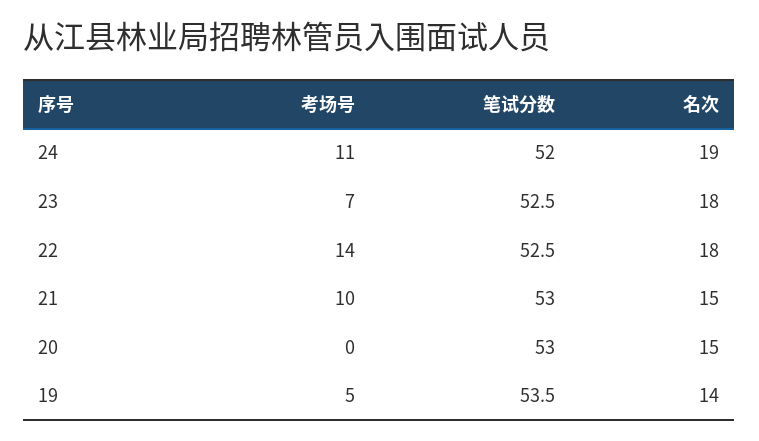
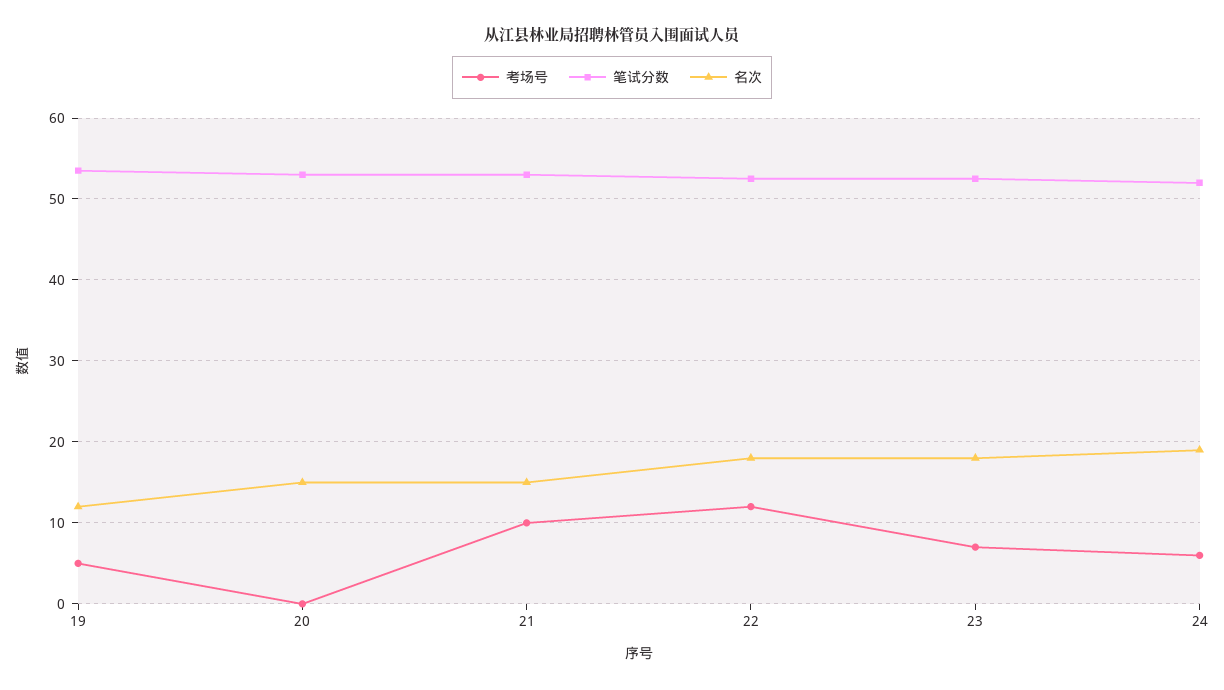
  {
    "考场号": {
-     "24": 11,
+     "24": 6,
      "23": 7,
-     "22": 14,
+     "22": 12,
      "21": 10,
      "20": 0,
      "19": 5
    },
    "笔试分数": {
      "24": 52,
      "23": 52.5,
      "22": 52.5,
      "21": 53,
      "20": 53,
      "19": 53.5
    },
    "名次": {
      "24": 19,
      "23": 18,
      "22": 18,
      "21": 15,
      "20": 15,
-     "19": 14
+     "19": 12
    }
  }

